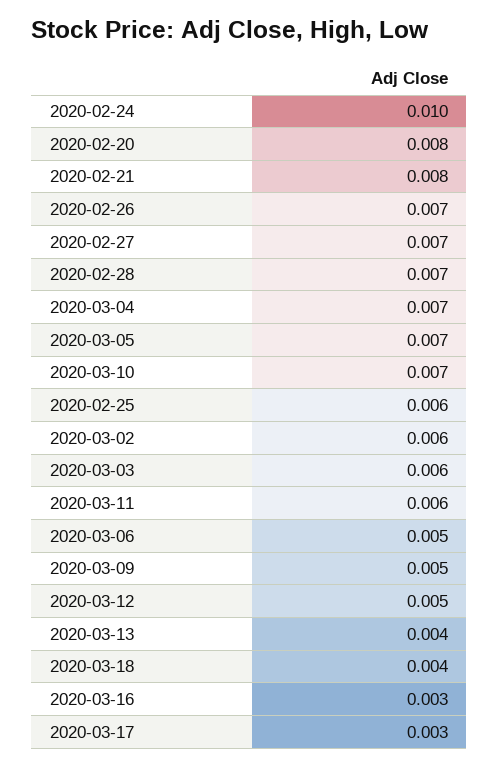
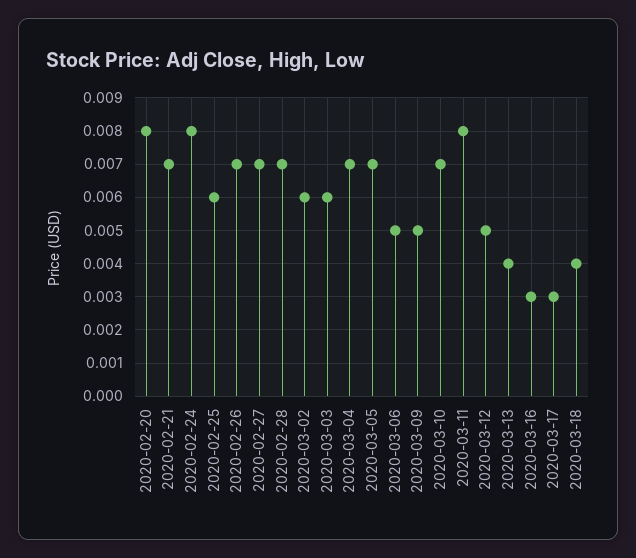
  {
-   "2020-02-24": 0.01,
+   "2020-02-24": 0.008,
    "2020-02-20": 0.008,
-   "2020-02-21": 0.008,
+   "2020-02-21": 0.007,
    "2020-02-26": 0.007,
    "2020-02-27": 0.007,
    "2020-02-28": 0.007,
    "2020-03-04": 0.007,
    "2020-03-05": 0.007,
    "2020-03-10": 0.007,
    "2020-02-25": 0.006,
    "2020-03-02": 0.006,
    "2020-03-03": 0.006,
-   "2020-03-11": 0.006,
+   "2020-03-11": 0.008,
    "2020-03-06": 0.005,
    "2020-03-09": 0.005,
    "2020-03-12": 0.005,
    "2020-03-13": 0.004,
    "2020-03-18": 0.004,
    "2020-03-16": 0.003,
    "2020-03-17": 0.003
  }

